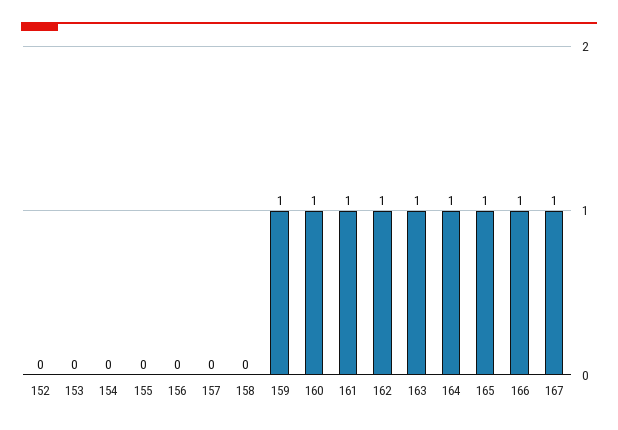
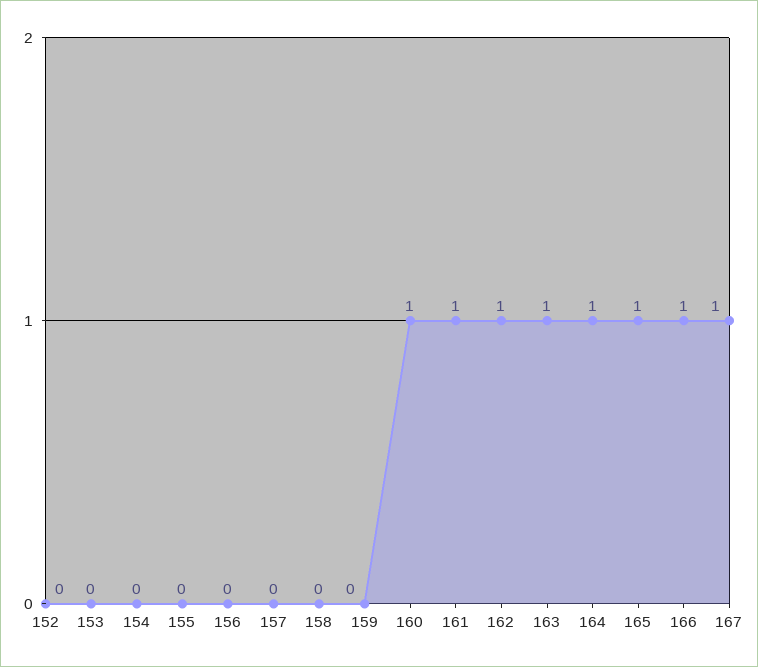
  {
    "152": 0,
    "153": 0,
    "154": 0,
    "155": 0,
    "156": 0,
    "157": 0,
    "158": 0,
-   "159": 1,
+   "159": 0,
    "160": 1,
    "161": 1,
    "162": 1,
    "163": 1,
    "164": 1,
    "165": 1,
    "166": 1,
    "167": 1
  }

